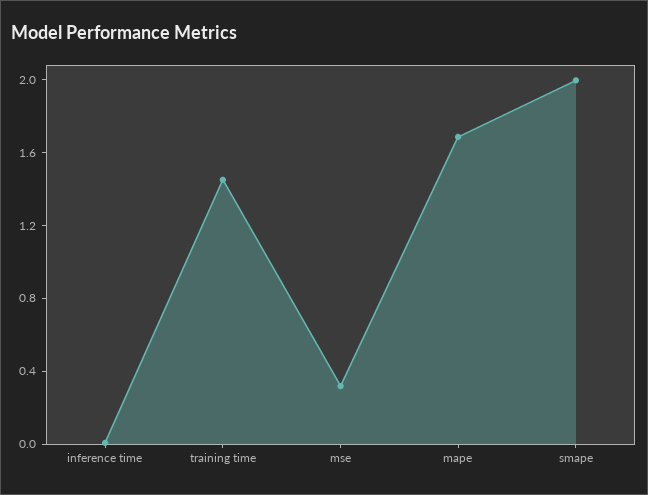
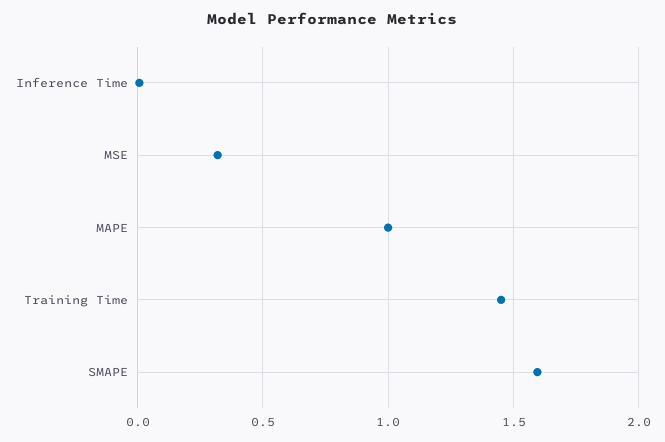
  {
    "inference time": 0,
    "training time": 1.45,
    "mse": 0.3,
-   "mape": 1.7,
+   "mape": 1,
-   "smape": 2
+   "smape": 1.6
  }

